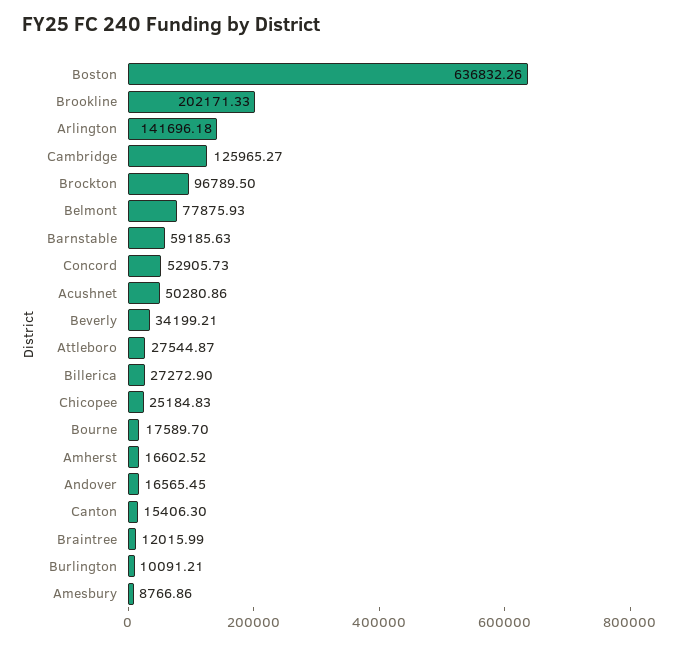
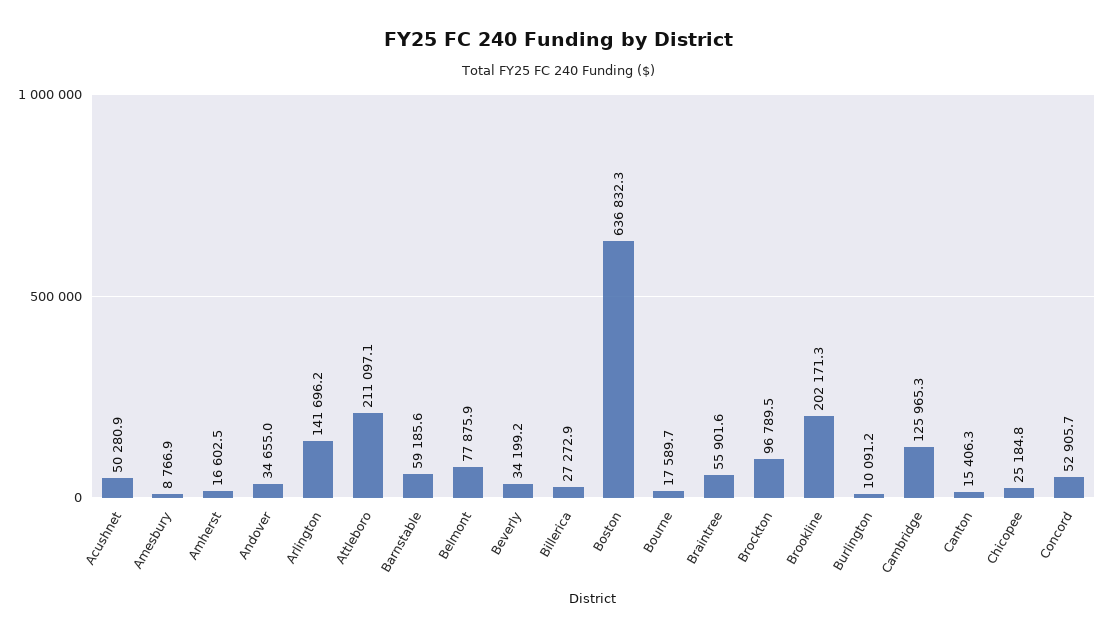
  {
    "Boston": 636832.26,
    "Brookline": 202171.33,
    "Arlington": 141696.18,
    "Cambridge": 125965.27,
    "Brockton": 96789.5,
    "Belmont": 77875.93,
    "Barnstable": 59185.63,
    "Concord": 52905.73,
    "Acushnet": 50280.86,
    "Beverly": 34199.21,
-   "Attleboro": 27544.87,
+   "Attleboro": 211097.1,
    "Billerica": 27272.9,
    "Chicopee": 25184.83,
    "Bourne": 17589.7,
    "Amherst": 16602.52,
-   "Andover": 16565.45,
+   "Andover": 34655,
    "Canton": 15406.3,
-   "Braintree": 12015.99,
+   "Braintree": 55901.6,
    "Burlington": 10091.21,
    "Amesbury": 8766.86
  }

